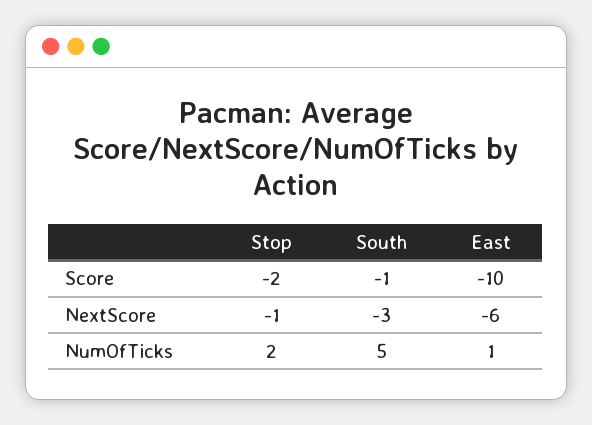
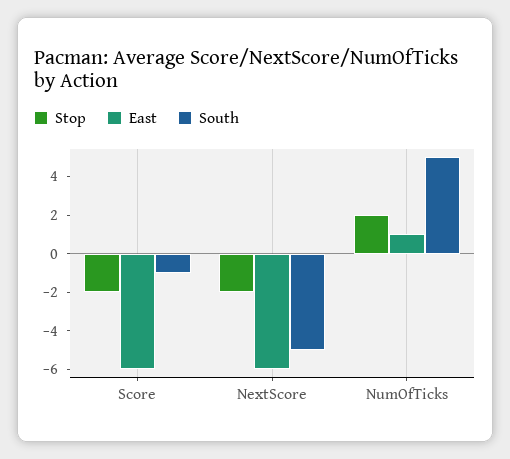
  {
    "Stop": {
      "Score": -2,
-     "NextScore": -1,
+     "NextScore": -2,
      "NumOfTicks": 2
    },
    "South": {
      "Score": -1,
-     "NextScore": -3,
+     "NextScore": -5,
      "NumOfTicks": 5
    },
    "East": {
-     "Score": -10,
+     "Score": -6,
      "NextScore": -6,
      "NumOfTicks": 1
    }
  }

